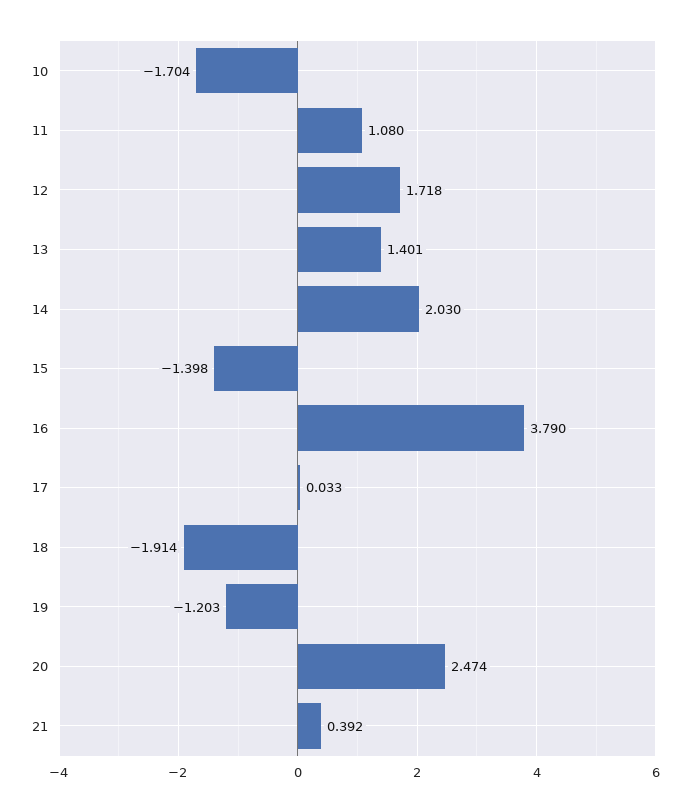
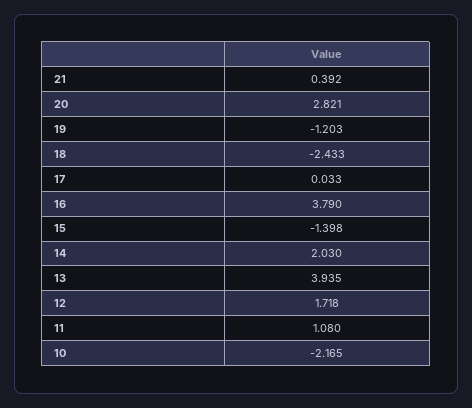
  {
-   "10": -1.704,
+   "10": -2.165,
    "11": 1.08,
    "12": 1.718,
-   "13": 1.401,
+   "13": 3.935,
    "14": 2.03,
    "15": -1.398,
    "16": 3.79,
    "17": 0.033,
-   "18": -1.914,
+   "18": -2.433,
    "19": -1.203,
-   "20": 2.474,
+   "20": 2.821,
    "21": 0.392
  }

